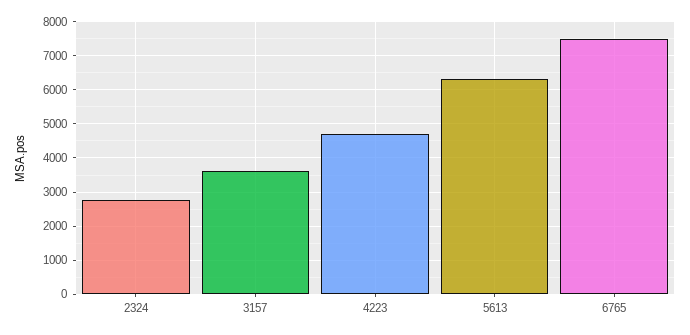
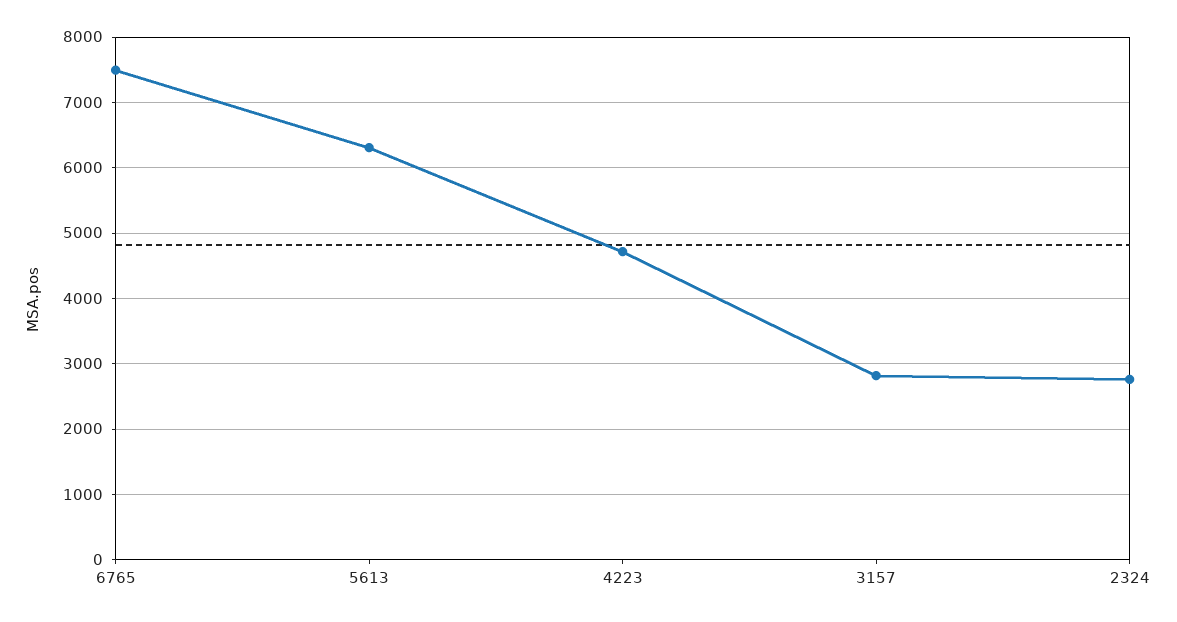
  {
    "2324": 2800,
-   "3157": 3600,
+   "3157": 2800,
    "4223": 4700,
    "5613": 6300,
    "6765": 7500
  }

